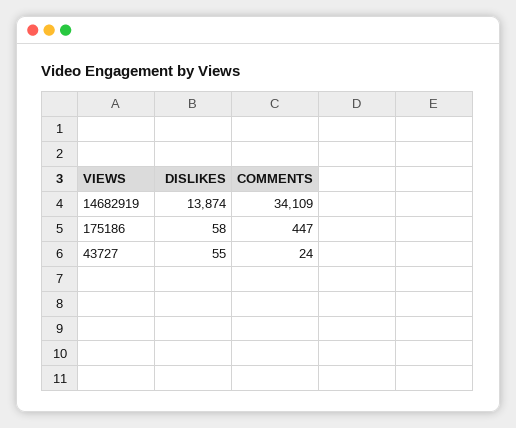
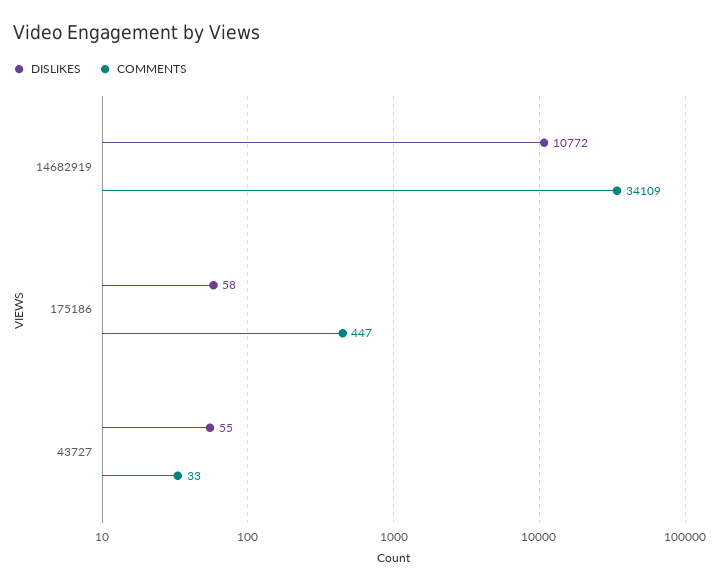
  {
    "DISLIKES": {
-     "14682919": 13874,
+     "14682919": 10772,
      "175186": 58,
      "43727": 55
    },
    "COMMENTS": {
      "14682919": 34109,
      "175186": 447,
-     "43727": 24
+     "43727": 33
    }
  }

